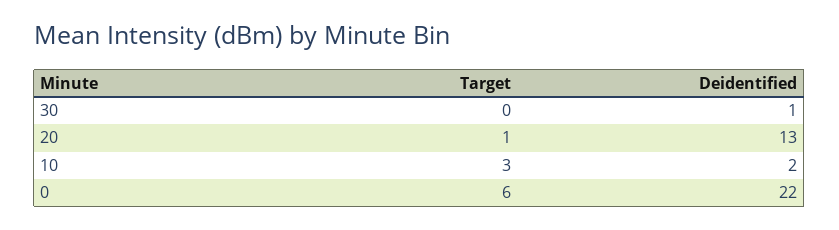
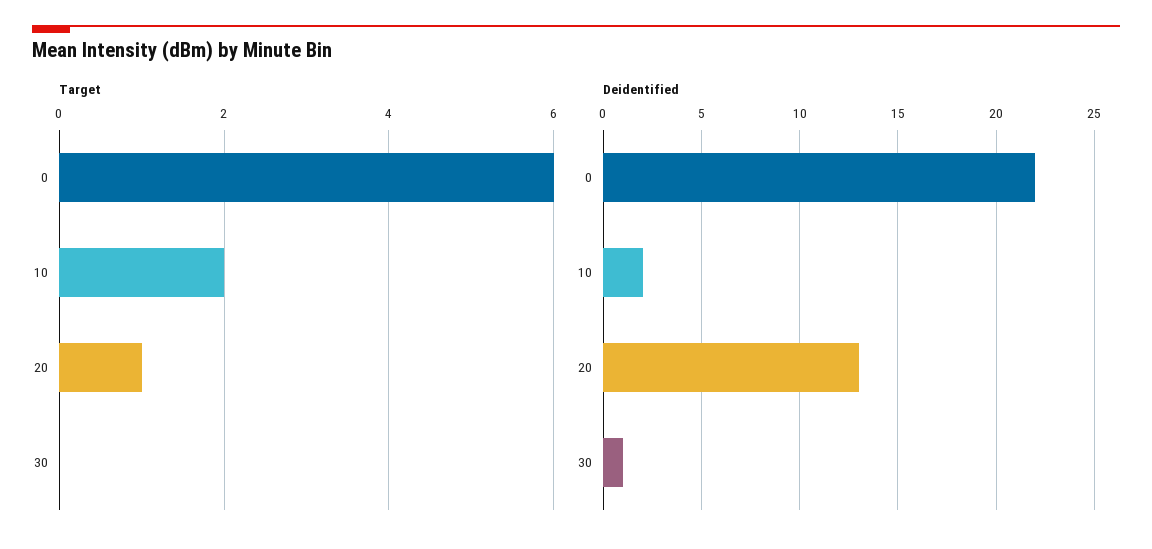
  {
    "Target": {
      "30": 0,
      "20": 1,
-     "10": 3,
+     "10": 2,
      "0": 6
    },
    "Deidentified": {
      "30": 1,
      "20": 13,
      "10": 2,
      "0": 22
    }
  }

